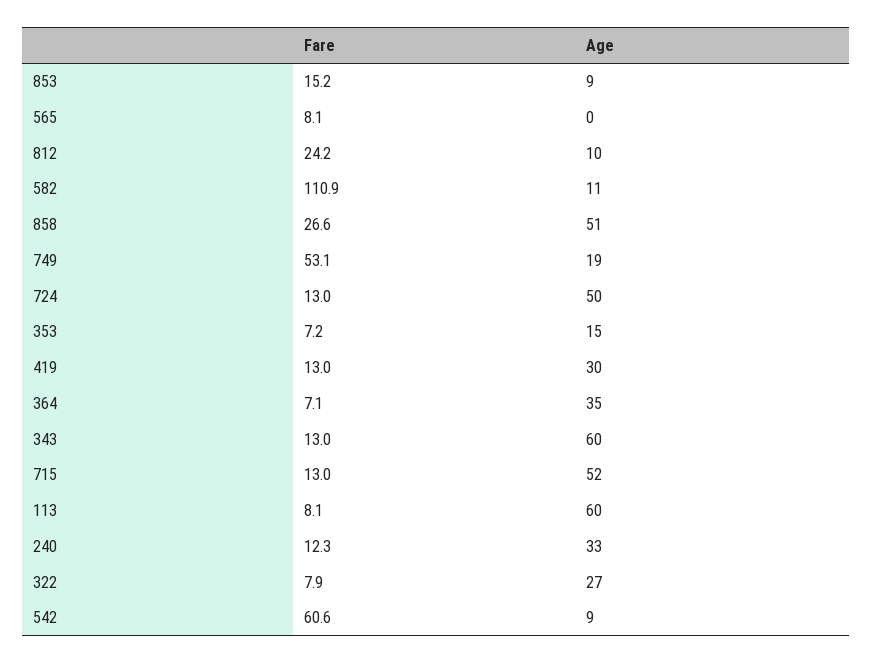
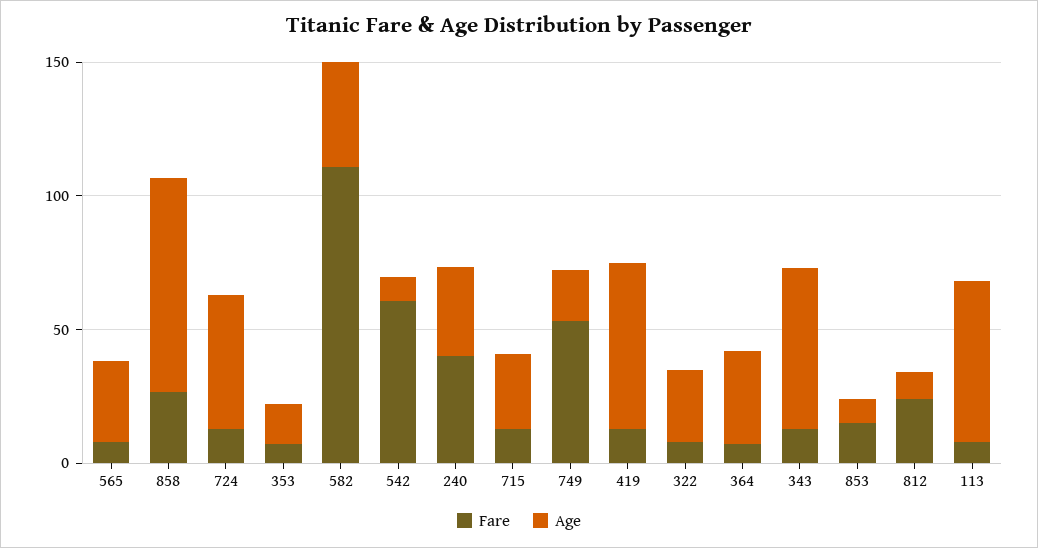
  {
    "Fare": {
      "853": 15.2,
      "565": 8.1,
      "812": 24.2,
      "582": 110.9,
      "858": 26.6,
      "749": 53.1,
      "724": 13,
      "353": 7.2,
      "419": 13,
      "364": 7.1,
      "343": 13,
      "715": 13,
      "113": 8.1,
-     "240": 12.3,
+     "240": 40,
      "322": 7.9,
      "542": 60.6
    },
    "Age": {
      "853": 9,
-     "565": 0,
+     "565": 30,
      "812": 10,
-     "582": 11,
+     "582": 40,
-     "858": 51,
+     "858": 80,
      "749": 19,
      "724": 50,
      "353": 15,
-     "419": 30,
+     "419": 60,
      "364": 35,
      "343": 60,
-     "715": 52,
+     "715": 30,
      "113": 60,
      "240": 33,
      "322": 27,
      "542": 9
    }
  }

